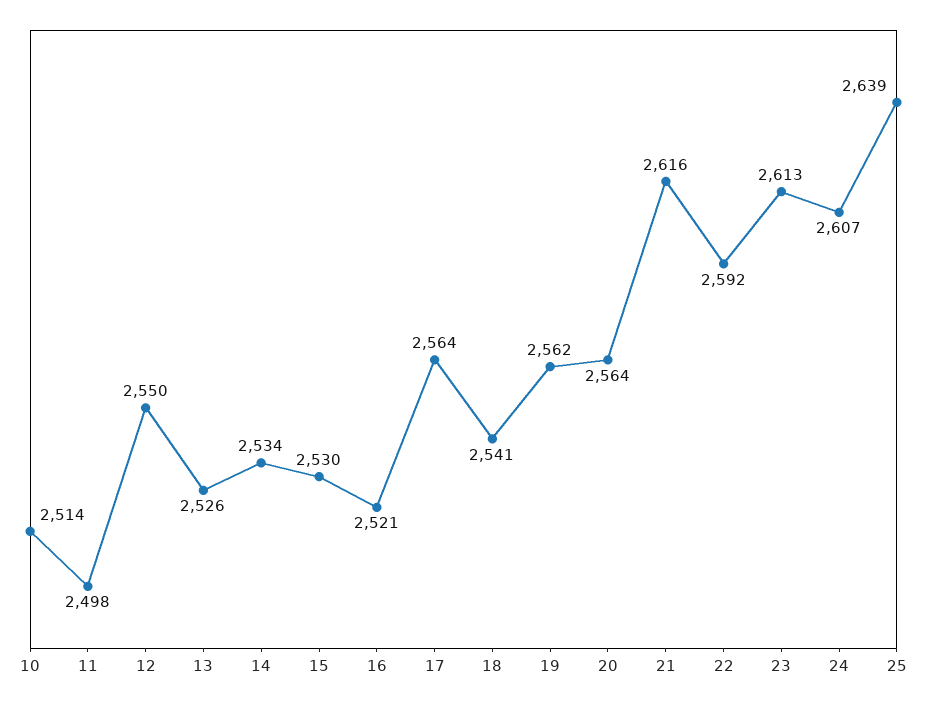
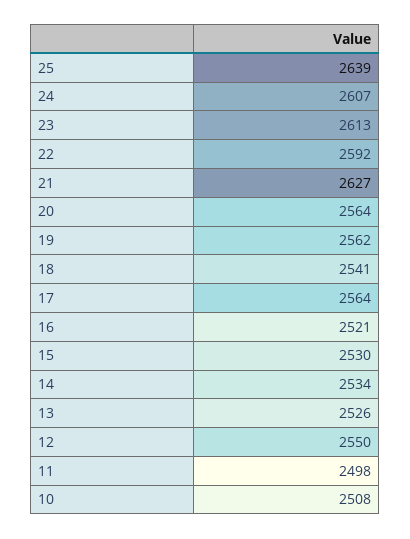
  {
-   "10": 2514,
+   "10": 2508,
    "11": 2498,
    "12": 2550,
    "13": 2526,
    "14": 2534,
    "15": 2530,
    "16": 2521,
    "17": 2564,
    "18": 2541,
    "19": 2562,
    "20": 2564,
-   "21": 2616,
+   "21": 2627,
    "22": 2592,
    "23": 2613,
    "24": 2607,
    "25": 2639
  }

